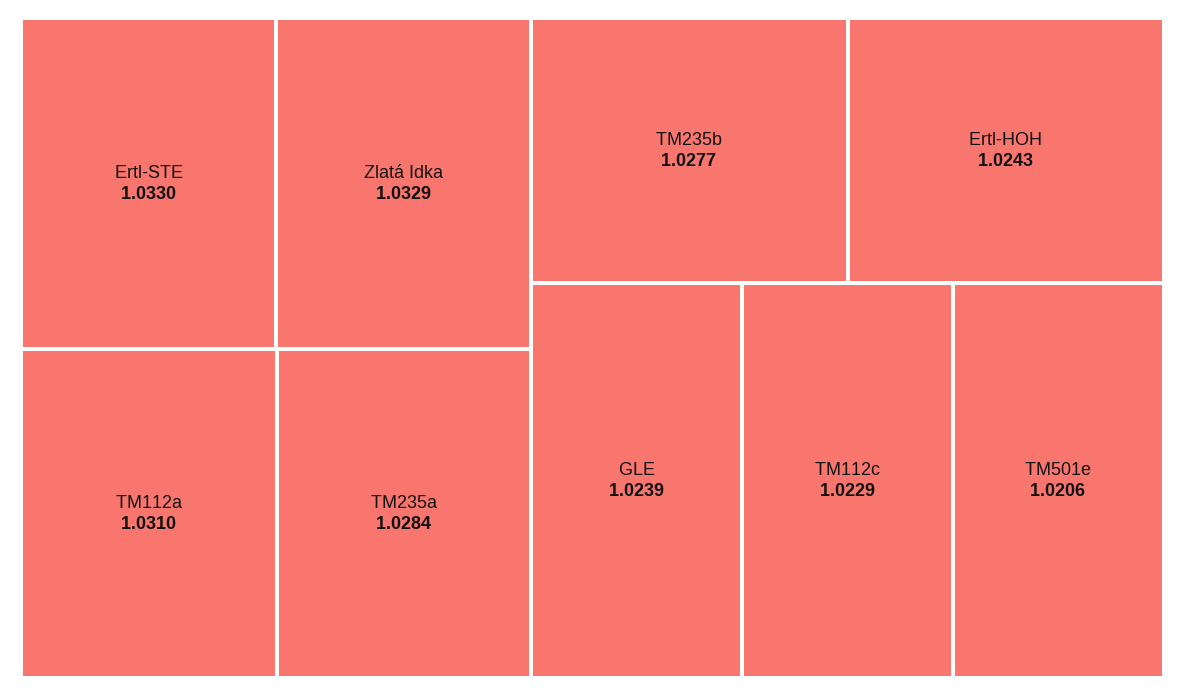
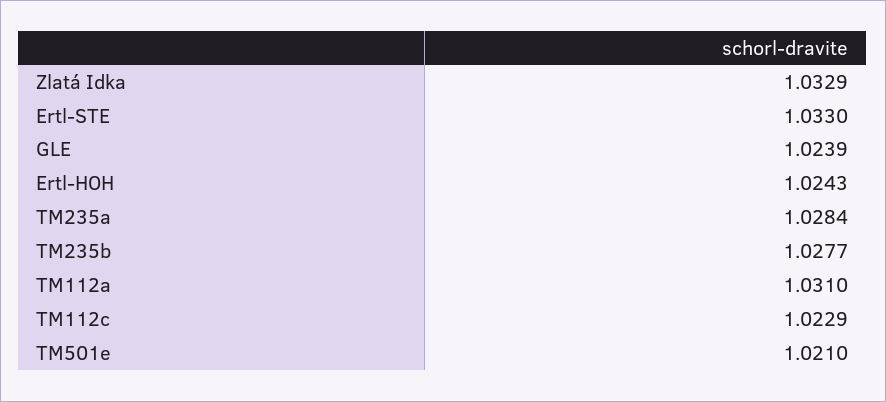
  {
    "Ertl-STE": 1.033,
    "Zlatá Idka": 1.0329,
    "TM112a": 1.031,
    "TM235a": 1.0284,
    "TM235b": 1.0277,
    "Ertl-HOH": 1.0243,
    "GLE": 1.0239,
    "TM112c": 1.0229,
-   "TM501e": 1.0206
+   "TM501e": 1.021
  }

